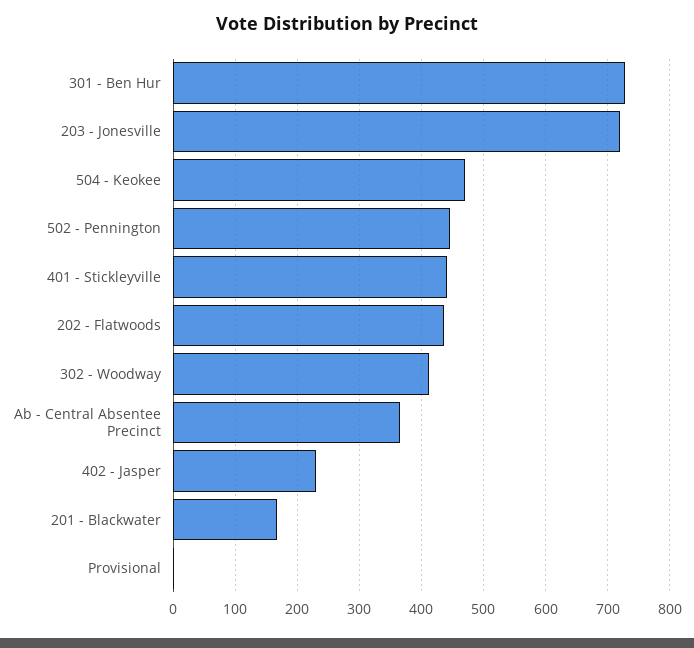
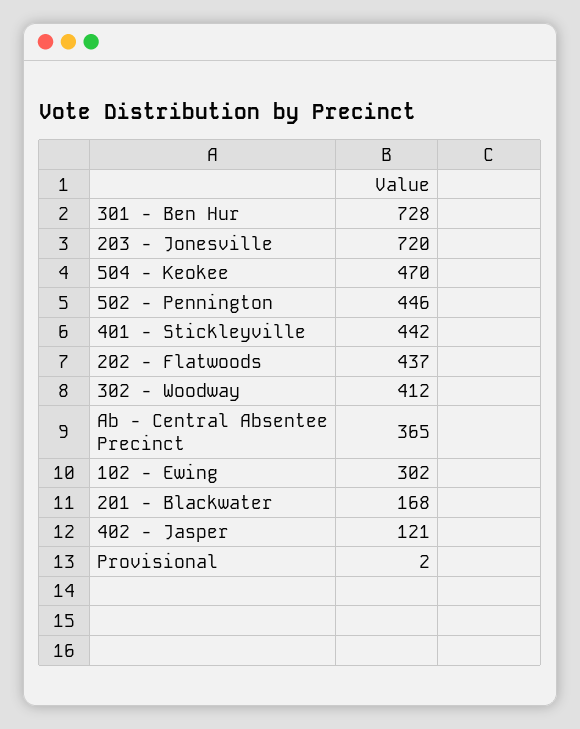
  {
    "301 - Ben Hur": 728,
    "203 - Jonesville": 720,
    "504 - Keokee": 470,
    "502 - Pennington": 446,
    "401 - Stickleyville": 442,
    "202 - Flatwoods": 437,
    "302 - Woodway": 412,
    "Ab - Central Absentee Precinct": 365,
-   "402 - Jasper": 230,
+   "402 - Jasper": 121,
    "201 - Blackwater": 168,
-   "Provisional": 2
+   "Provisional": 2,
+   "102 - Ewing": 302
  }

